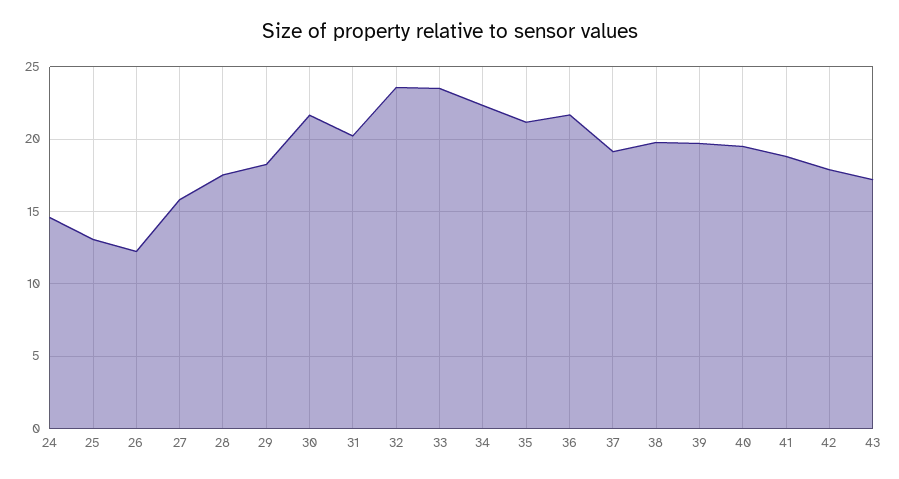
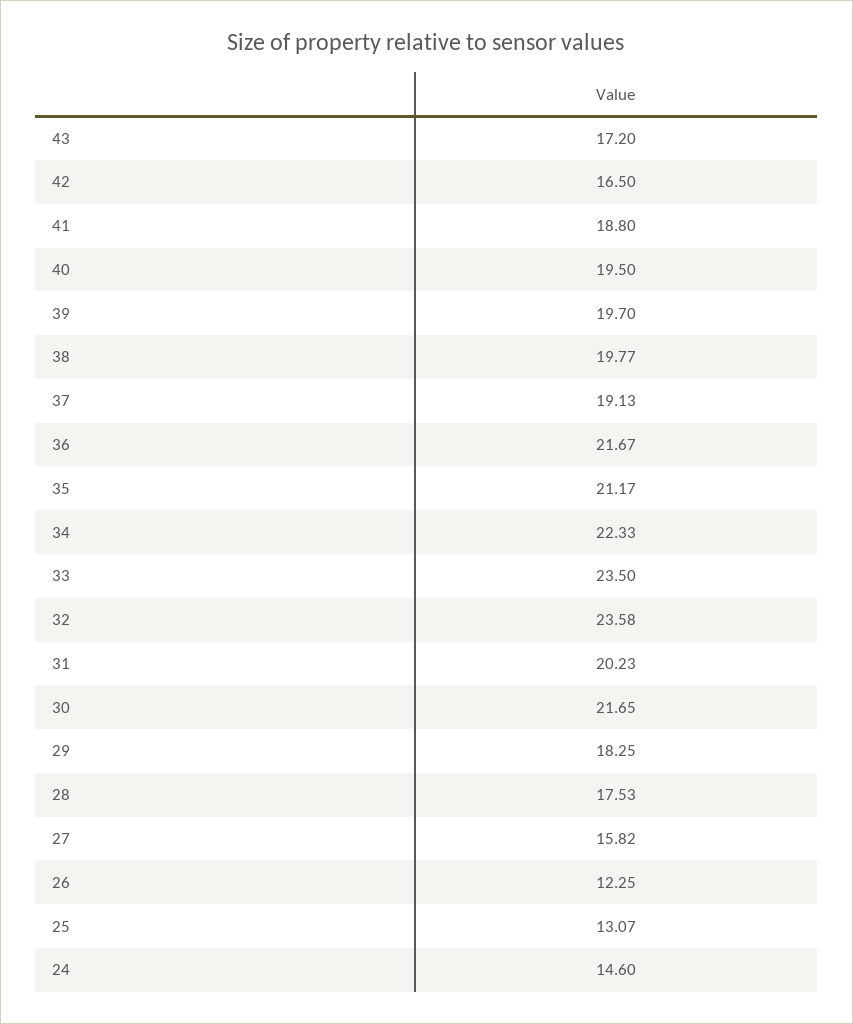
  {
    "24": 14.6,
    "25": 13.07,
    "26": 12.25,
    "27": 15.82,
    "28": 17.53,
    "29": 18.25,
    "30": 21.65,
    "31": 20.23,
    "32": 23.58,
    "33": 23.5,
    "34": 22.33,
    "35": 21.17,
    "36": 21.67,
    "37": 19.13,
    "38": 19.77,
    "39": 19.7,
    "40": 19.5,
    "41": 18.8,
-   "42": 18,
+   "42": 16.5,
    "43": 17.2
  }

